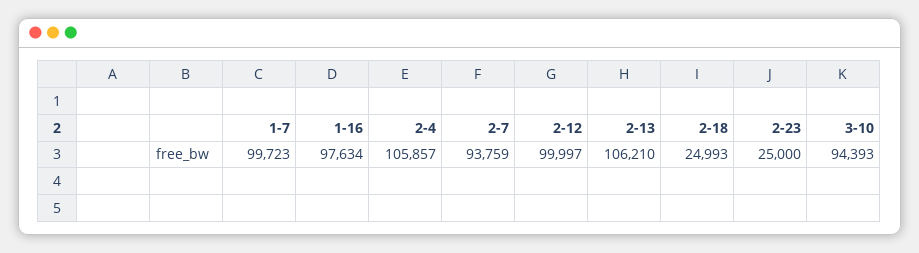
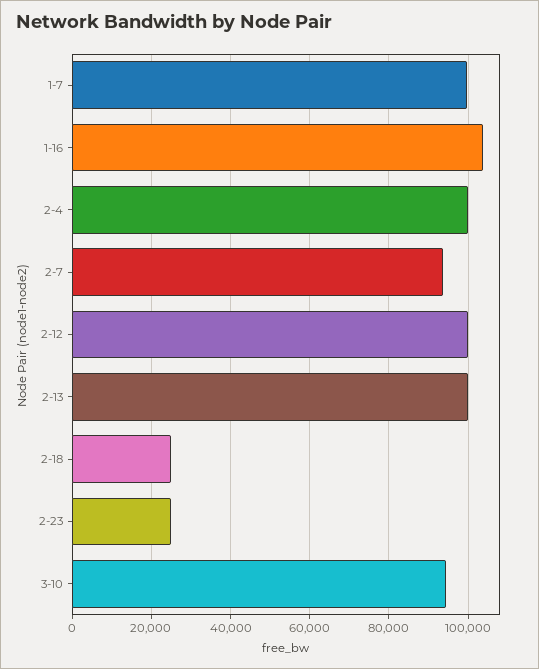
  {
    "1-7": 99723,
-   "1-16": 97634,
+   "1-16": 104000,
-   "2-4": 105857,
+   "2-4": 100000,
    "2-7": 93759,
    "2-12": 99997,
-   "2-13": 106210,
+   "2-13": 100000,
    "2-18": 24993,
    "2-23": 25000,
    "3-10": 94393
  }

